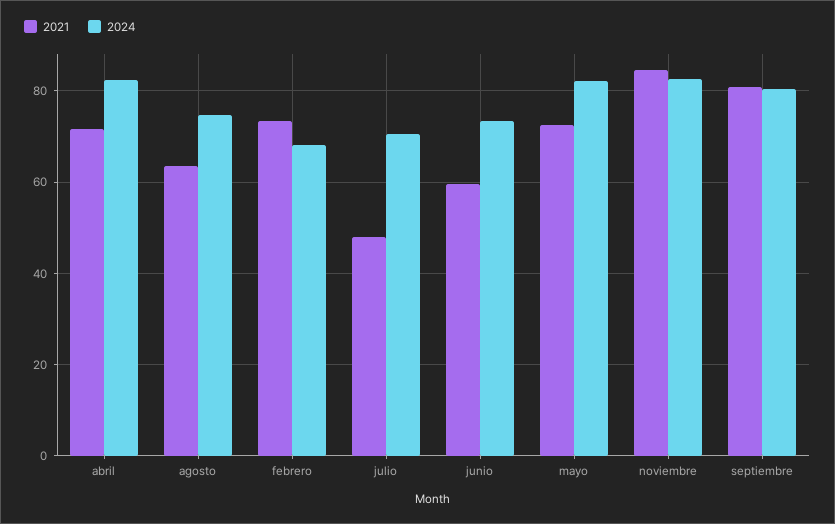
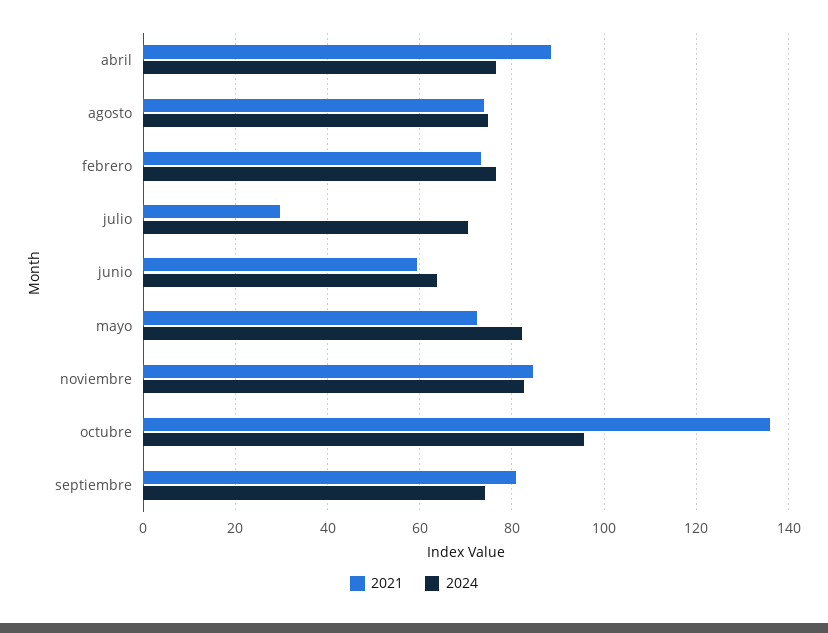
  {
    "2021": {
-     "abril": 72,
+     "abril": 88,
-     "agosto": 64,
+     "agosto": 74,
      "febrero": 74,
-     "julio": 48,
+     "julio": 30,
      "junio": 60,
      "mayo": 72,
      "noviembre": 84,
-     "septiembre": 80
+     "septiembre": 80,
+     "octubre": 136
    },
    "2024": {
-     "abril": 82,
+     "abril": 76,
      "agosto": 74,
-     "febrero": 68,
+     "febrero": 76,
      "julio": 70,
-     "junio": 74,
+     "junio": 64,
      "mayo": 82,
      "noviembre": 82,
-     "septiembre": 80
+     "septiembre": 74,
+     "octubre": 96
    }
  }

